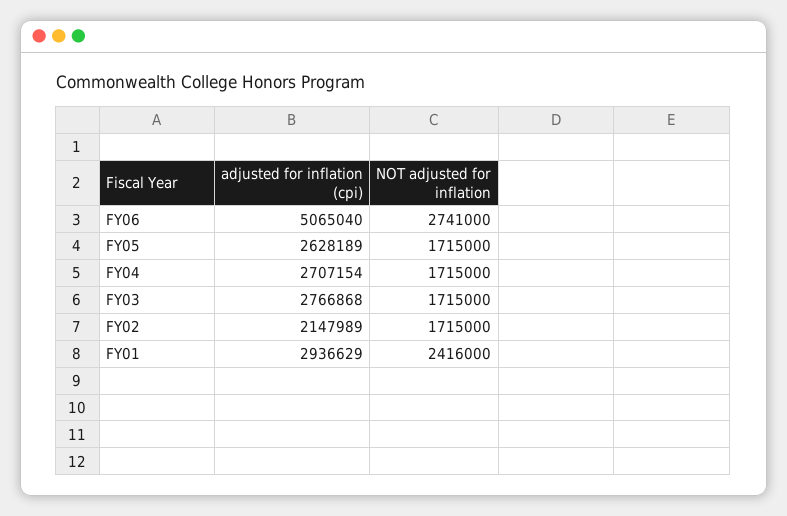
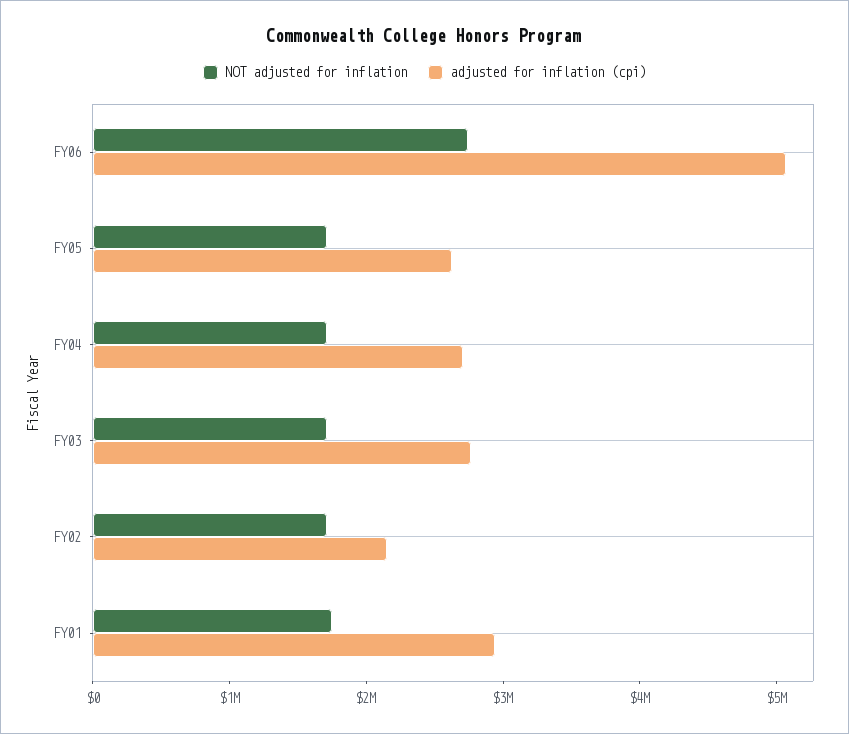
  {
    "adjusted for inflation (cpi)": {
      "FY06": 5065040,
      "FY05": 2628189,
      "FY04": 2707154,
      "FY03": 2766868,
      "FY02": 2147989,
      "FY01": 2936629
    },
    "NOT adjusted for inflation": {
      "FY06": 2741000,
      "FY05": 1715000,
      "FY04": 1715000,
      "FY03": 1715000,
      "FY02": 1715000,
-     "FY01": 2416000
+     "FY01": 1800000
    }
  }

